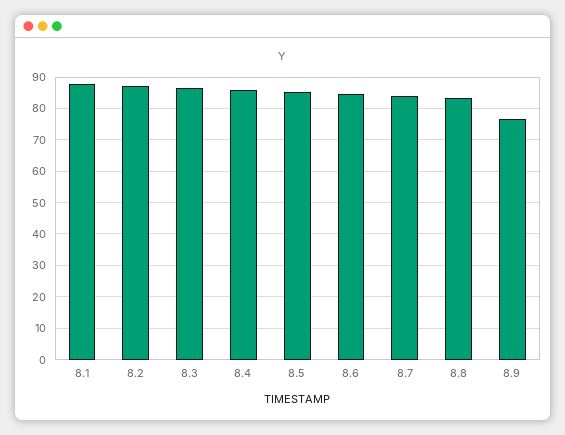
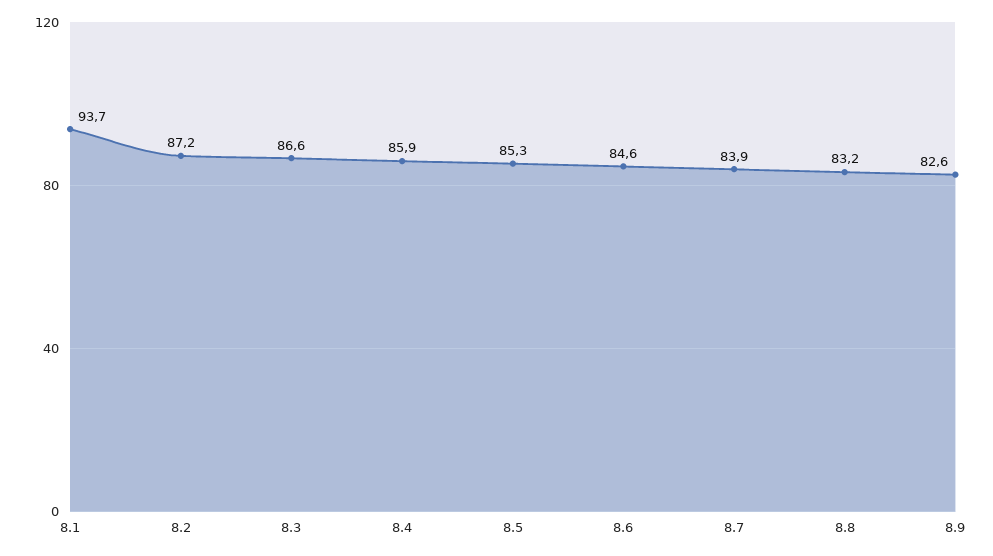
  {
-   "8.1": 88,
+   "8.1": 93.7,
    "8.2": 87.2,
    "8.3": 86.6,
    "8.4": 85.9,
    "8.5": 85.3,
    "8.6": 84.6,
    "8.7": 83.9,
    "8.8": 83.2,
-   "8.9": 76
+   "8.9": 82.6
  }

